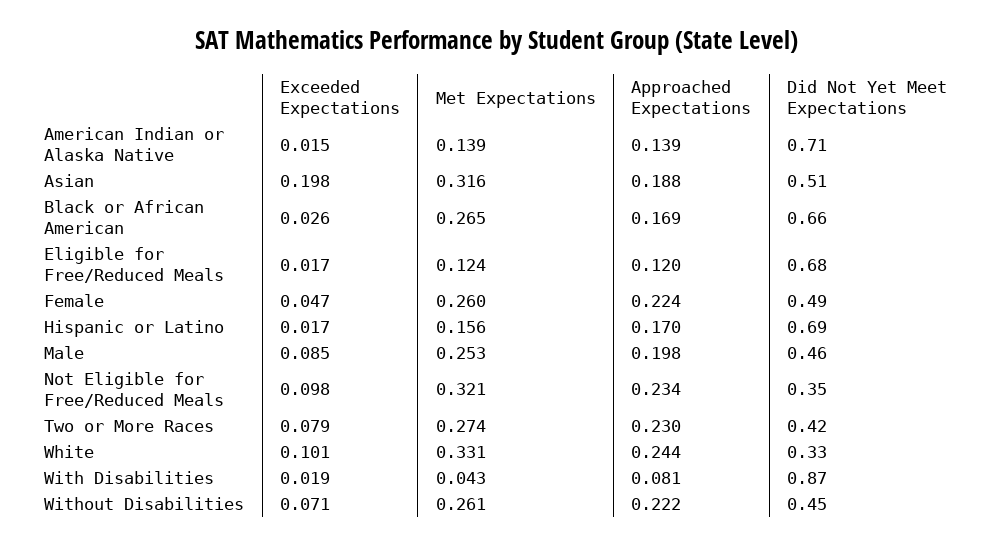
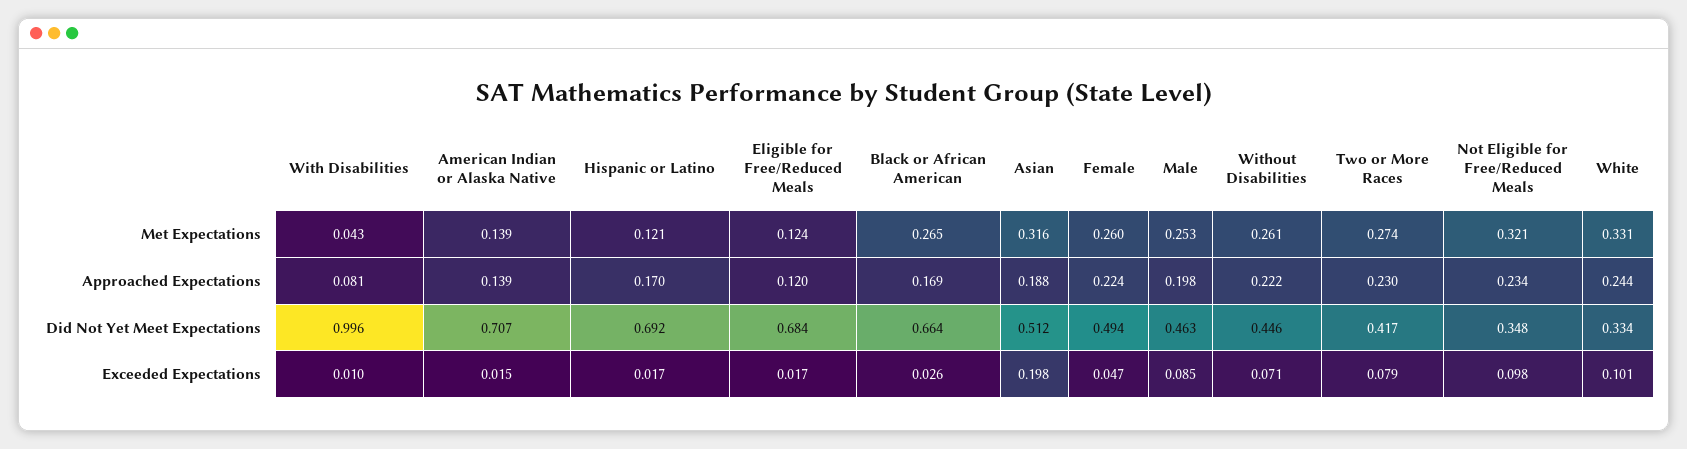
  {
    "Exceeded Expectations": {
      "American Indian or Alaska Native": 0.015,
      "Asian": 0.198,
      "Black or African American": 0.026,
      "Eligible for Free/Reduced Meals": 0.017,
      "Female": 0.047,
      "Hispanic or Latino": 0.017,
      "Male": 0.085,
      "Not Eligible for Free/Reduced Meals": 0.098,
      "Two or More Races": 0.079,
      "White": 0.101,
-     "With Disabilities": 0.019,
+     "With Disabilities": 0.01,
      "Without Disabilities": 0.071
    },
    "Met Expectations": {
      "American Indian or Alaska Native": 0.139,
      "Asian": 0.316,
      "Black or African American": 0.265,
      "Eligible for Free/Reduced Meals": 0.124,
      "Female": 0.26,
-     "Hispanic or Latino": 0.156,
+     "Hispanic or Latino": 0.121,
      "Male": 0.253,
      "Not Eligible for Free/Reduced Meals": 0.321,
      "Two or More Races": 0.274,
      "White": 0.331,
      "With Disabilities": 0.043,
      "Without Disabilities": 0.261
    },
    "Approached Expectations": {
      "American Indian or Alaska Native": 0.139,
      "Asian": 0.188,
      "Black or African American": 0.169,
      "Eligible for Free/Reduced Meals": 0.12,
      "Female": 0.224,
      "Hispanic or Latino": 0.17,
      "Male": 0.198,
      "Not Eligible for Free/Reduced Meals": 0.234,
      "Two or More Races": 0.23,
      "White": 0.244,
      "With Disabilities": 0.081,
      "Without Disabilities": 0.222
    },
    "Did Not Yet Meet Expectations": {
      "American Indian or Alaska Native": 0.707,
      "Asian": 0.512,
      "Black or African American": 0.664,
      "Eligible for Free/Reduced Meals": 0.684,
      "Female": 0.494,
      "Hispanic or Latino": 0.692,
      "Male": 0.463,
      "Not Eligible for Free/Reduced Meals": 0.348,
      "Two or More Races": 0.417,
      "White": 0.334,
-     "With Disabilities": 0.87,
+     "With Disabilities": 0.996,
      "Without Disabilities": 0.446
    }
  }

